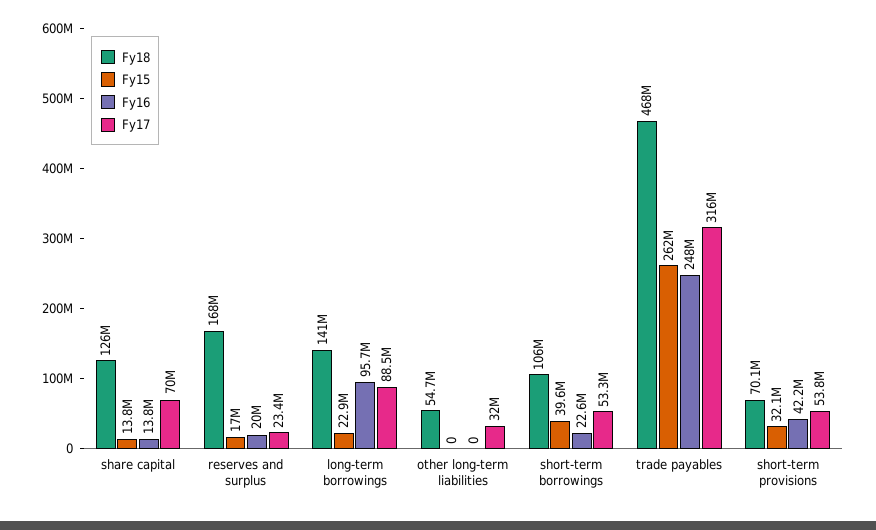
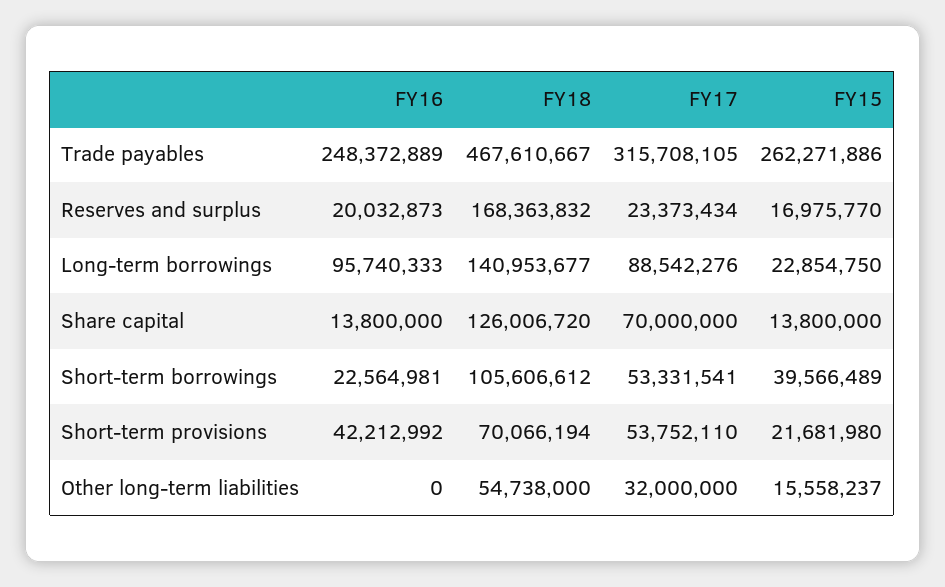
  {
    "Fy18": {
      "share capital": 126006720,
      "reserves and surplus": 168363832,
      "long-term borrowings": 140953677,
      "other long-term liabilities": 54738000,
      "short-term borrowings": 105606612,
      "trade payables": 467610667,
      "short-term provisions": 70066194
    },
    "Fy15": {
      "share capital": 13800000,
      "reserves and surplus": 16975770,
      "long-term borrowings": 22854750,
-     "other long-term liabilities": 0,
+     "other long-term liabilities": 15558237,
      "short-term borrowings": 39566489,
      "trade payables": 262271886,
-     "short-term provisions": 32100000
+     "short-term provisions": 21681980
    },
    "Fy16": {
      "share capital": 13800000,
      "reserves and surplus": 20032873,
      "long-term borrowings": 95740333,
      "other long-term liabilities": 0,
      "short-term borrowings": 22564981,
      "trade payables": 248372889,
      "short-term provisions": 42212992
    },
    "Fy17": {
      "share capital": 70000000,
      "reserves and surplus": 23373434,
      "long-term borrowings": 88542276,
      "other long-term liabilities": 32000000,
      "short-term borrowings": 53331541,
      "trade payables": 315708105,
      "short-term provisions": 53752110
    }
  }

